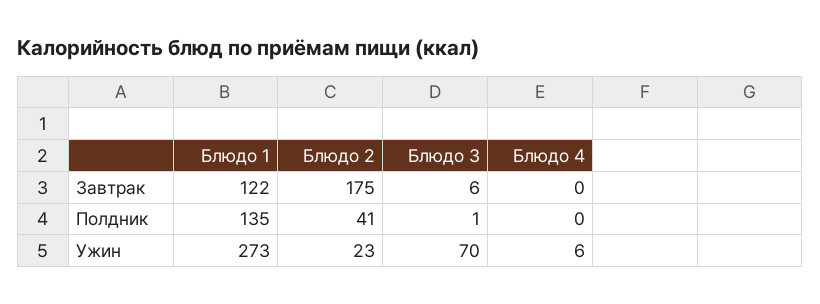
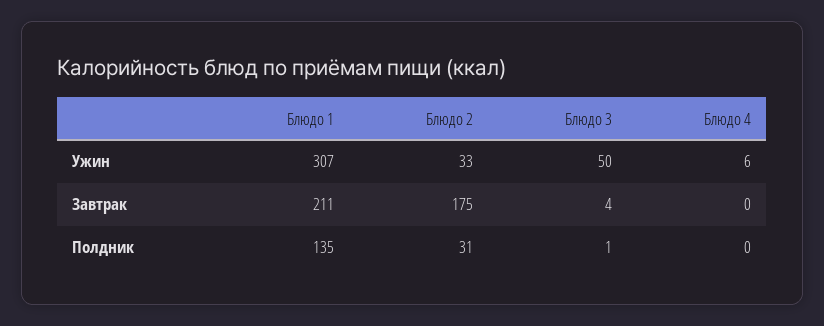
  {
    "Блюдо 1": {
-     "Завтрак": 122,
+     "Завтрак": 211,
      "Полдник": 135,
-     "Ужин": 273
+     "Ужин": 307
    },
    "Блюдо 2": {
      "Завтрак": 175,
-     "Полдник": 41,
+     "Полдник": 31,
-     "Ужин": 23
+     "Ужин": 33
    },
    "Блюдо 3": {
-     "Завтрак": 6,
+     "Завтрак": 4,
      "Полдник": 1,
-     "Ужин": 70
+     "Ужин": 50
    },
    "Блюдо 4": {
      "Завтрак": 0,
      "Полдник": 0,
      "Ужин": 6
    }
  }

